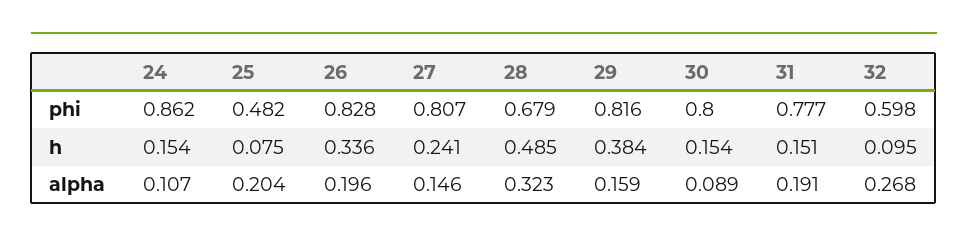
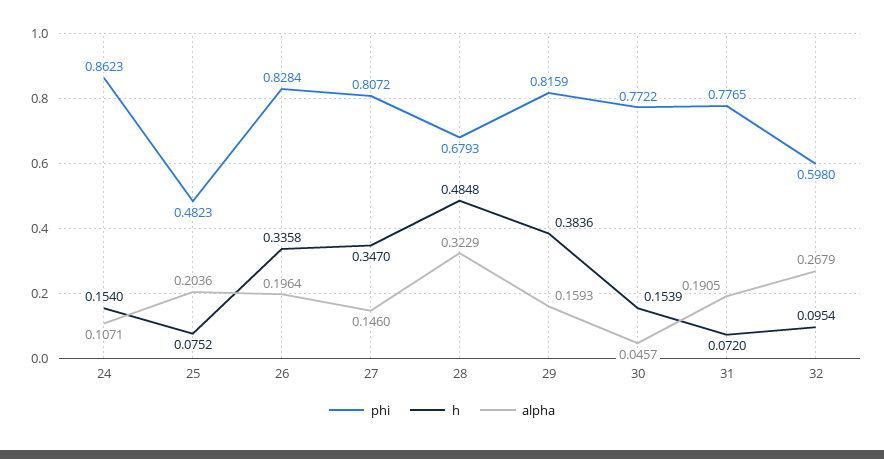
  {
    "phi": {
      "24": 0.8623,
      "25": 0.4823,
      "26": 0.8284,
      "27": 0.8072,
      "28": 0.6793,
      "29": 0.8159,
-     "30": 0.8,
+     "30": 0.7722,
      "31": 0.7765,
      "32": 0.598
    },
    "h": {
      "24": 0.154,
      "25": 0.0752,
      "26": 0.3358,
-     "27": 0.241,
+     "27": 0.347,
      "28": 0.4848,
      "29": 0.3836,
      "30": 0.1539,
-     "31": 0.151,
+     "31": 0.072,
      "32": 0.0954
    },
    "alpha": {
      "24": 0.1071,
      "25": 0.2036,
      "26": 0.1964,
      "27": 0.146,
      "28": 0.3229,
      "29": 0.1593,
-     "30": 0.089,
+     "30": 0.0457,
      "31": 0.1905,
      "32": 0.2679
    }
  }

